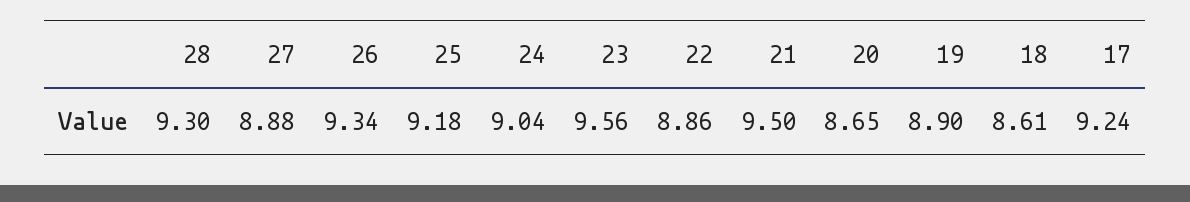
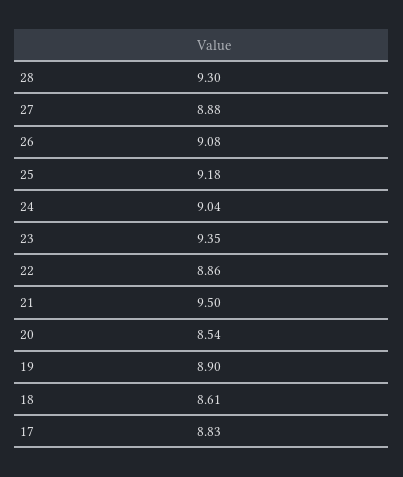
  {
    "28": 9.3,
    "27": 8.88,
-   "26": 9.34,
+   "26": 9.08,
    "25": 9.18,
    "24": 9.04,
-   "23": 9.56,
+   "23": 9.35,
    "22": 8.86,
    "21": 9.5,
-   "20": 8.65,
+   "20": 8.54,
    "19": 8.9,
    "18": 8.61,
-   "17": 9.24
+   "17": 8.83
  }

